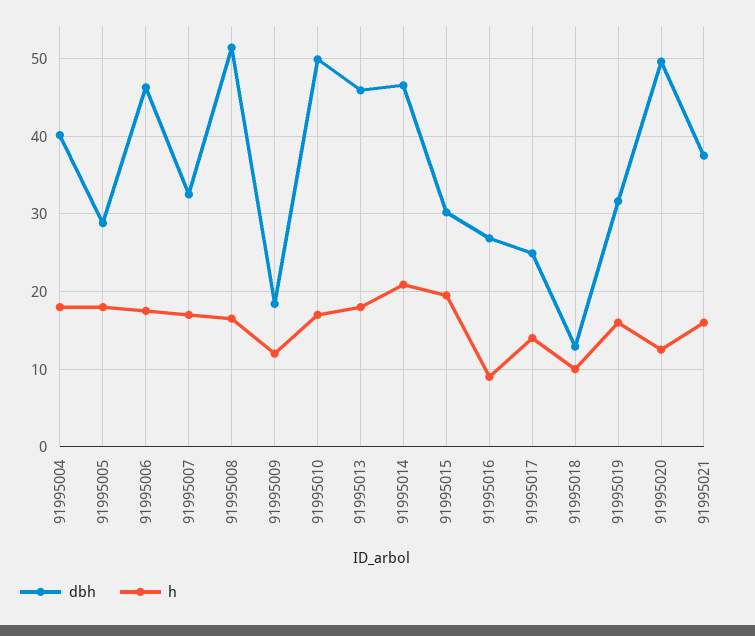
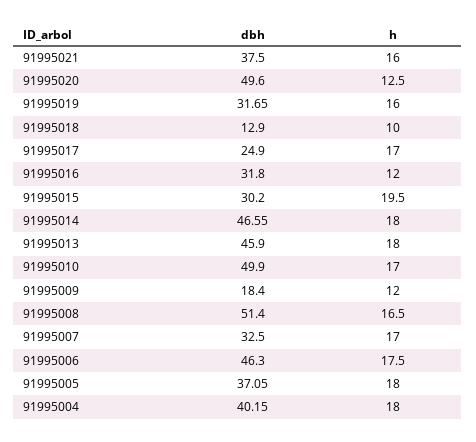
  {
    "dbh": {
      "91995004": 40.15,
-     "91995005": 29,
+     "91995005": 37.05,
      "91995006": 46.3,
      "91995007": 32.5,
      "91995008": 51.4,
      "91995009": 18.4,
      "91995010": 49.9,
      "91995013": 45.9,
      "91995014": 46.55,
      "91995015": 30.2,
-     "91995016": 27,
+     "91995016": 31.8,
      "91995017": 24.9,
      "91995018": 12.9,
      "91995019": 31.65,
      "91995020": 49.6,
      "91995021": 37.5
    },
    "h": {
      "91995004": 18,
      "91995005": 18,
      "91995006": 17.5,
      "91995007": 17,
      "91995008": 16.5,
      "91995009": 12,
      "91995010": 17,
      "91995013": 18,
-     "91995014": 21,
+     "91995014": 18,
      "91995015": 19.5,
-     "91995016": 9,
+     "91995016": 12,
-     "91995017": 14,
+     "91995017": 17,
      "91995018": 10,
      "91995019": 16,
      "91995020": 12.5,
      "91995021": 16
    }
  }

